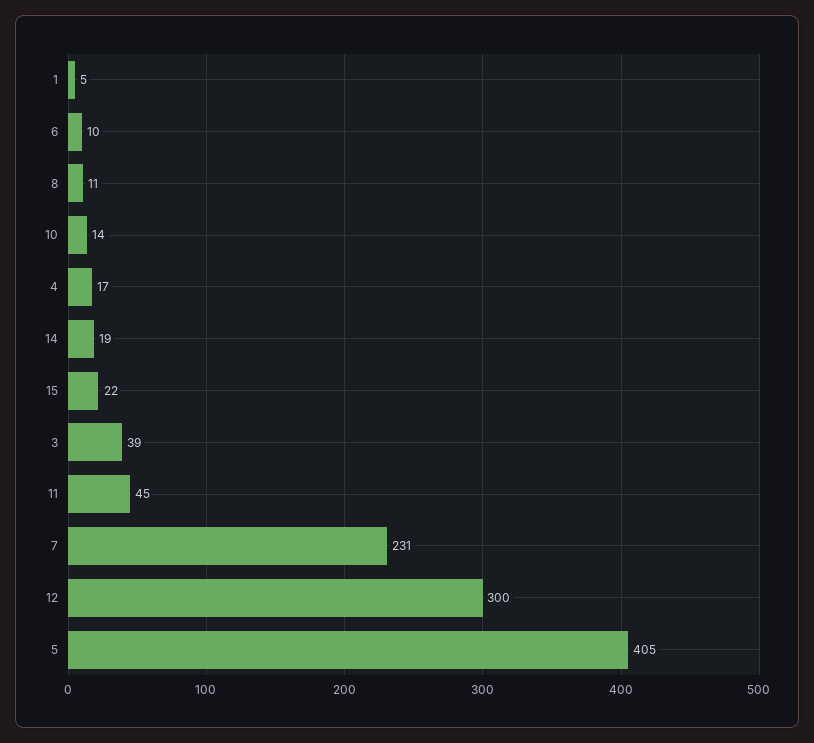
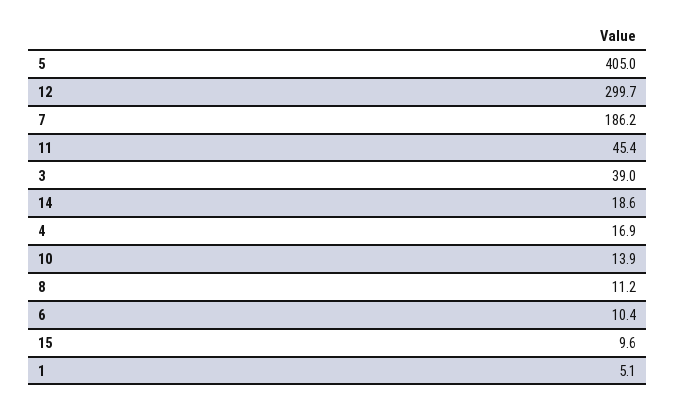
  {
    "1": 5.1,
    "6": 10.4,
    "8": 11.2,
    "10": 13.9,
    "4": 16.9,
    "14": 18.6,
-   "15": 22,
+   "15": 9.6,
    "3": 39,
    "11": 45.4,
-   "7": 231,
+   "7": 186.2,
    "12": 299.7,
    "5": 405
  }

